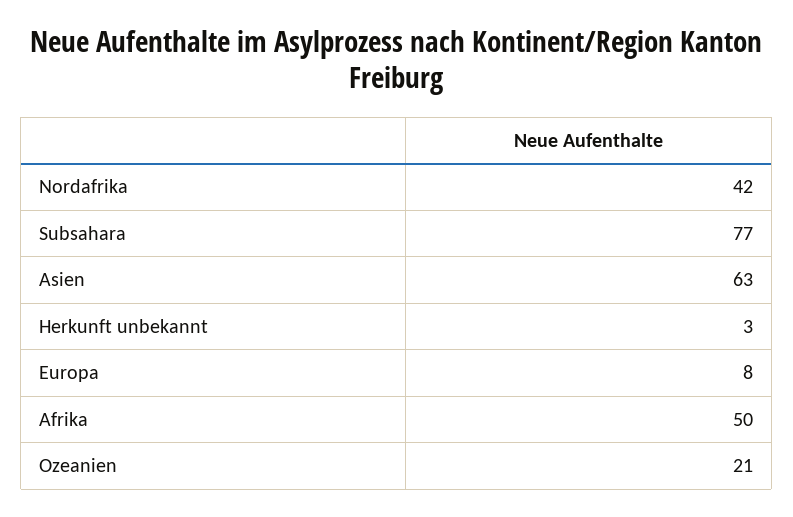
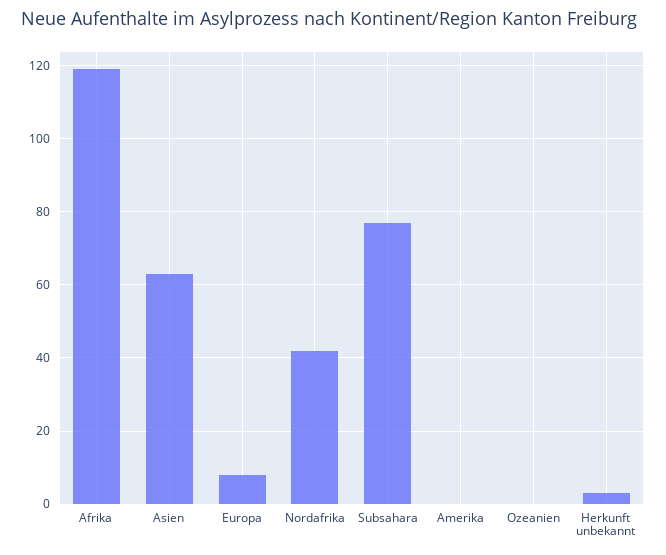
  {
    "Nordafrika": 42,
    "Subsahara": 77,
    "Asien": 63,
    "Herkunft unbekannt": 3,
    "Europa": 8,
-   "Afrika": 50,
+   "Afrika": 120,
-   "Ozeanien": 21
+   "Ozeanien": 0,
+   "Amerika": 0
  }

